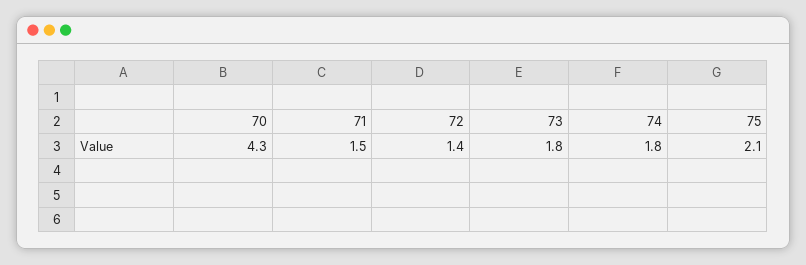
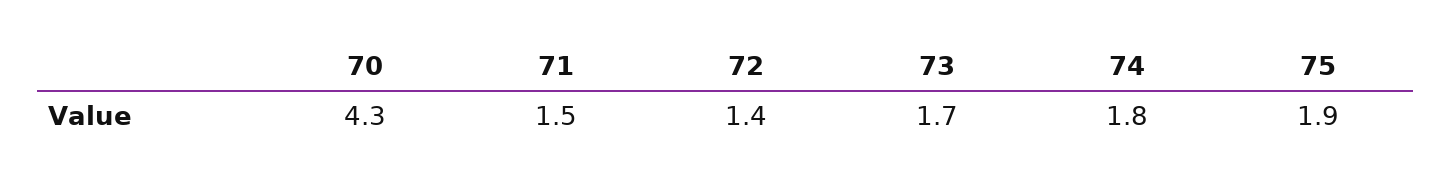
  {
    "70": 4.3,
    "71": 1.5,
    "72": 1.4,
-   "73": 1.8,
+   "73": 1.7,
    "74": 1.8,
-   "75": 2.1
+   "75": 1.9
  }

